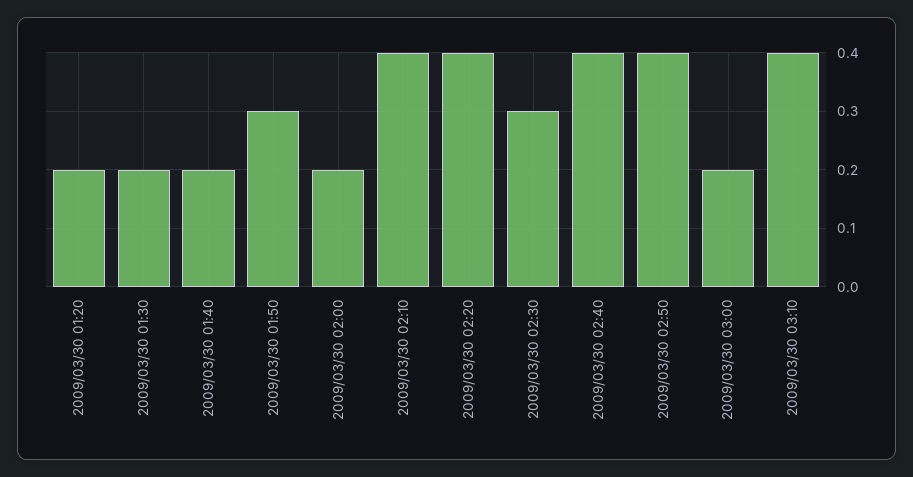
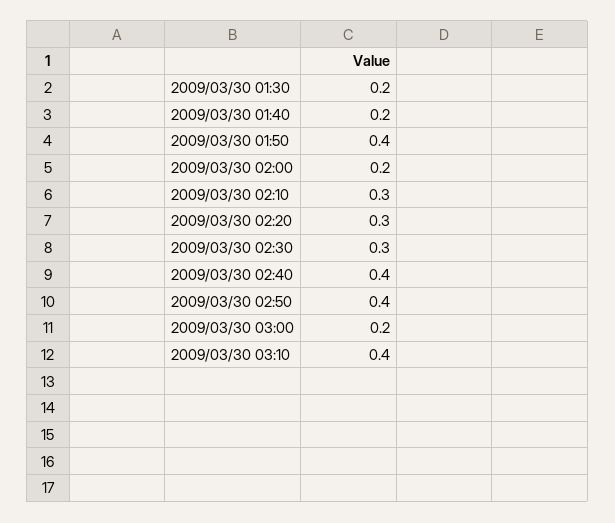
  {
-   "2009/03/30 01:20": 0.2,
    "2009/03/30 01:30": 0.2,
    "2009/03/30 01:40": 0.2,
-   "2009/03/30 01:50": 0.3,
+   "2009/03/30 01:50": 0.4,
    "2009/03/30 02:00": 0.2,
-   "2009/03/30 02:10": 0.4,
+   "2009/03/30 02:10": 0.3,
-   "2009/03/30 02:20": 0.4,
+   "2009/03/30 02:20": 0.3,
    "2009/03/30 02:30": 0.3,
    "2009/03/30 02:40": 0.4,
    "2009/03/30 02:50": 0.4,
    "2009/03/30 03:00": 0.2,
    "2009/03/30 03:10": 0.4
  }

